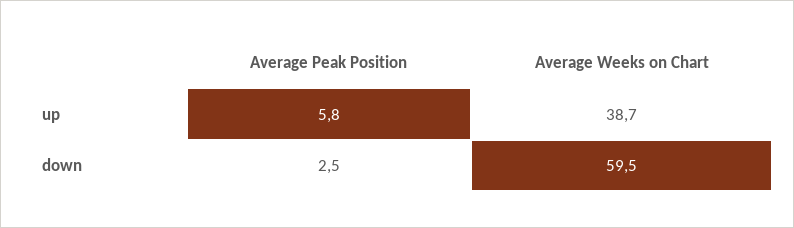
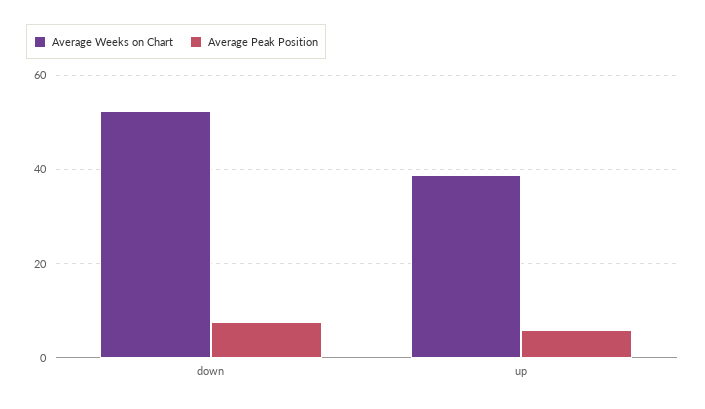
  {
    "Average Peak Position": {
      "up": 5.8,
-     "down": 2.5
+     "down": 8
    },
    "Average Weeks on Chart": {
      "up": 38.7,
-     "down": 59.5
+     "down": 52
    }
  }

